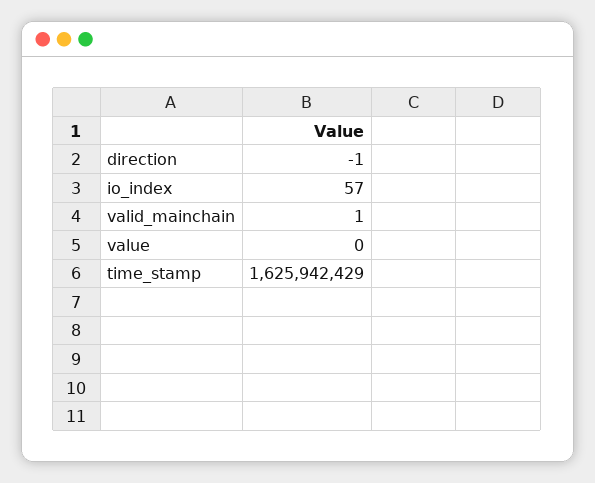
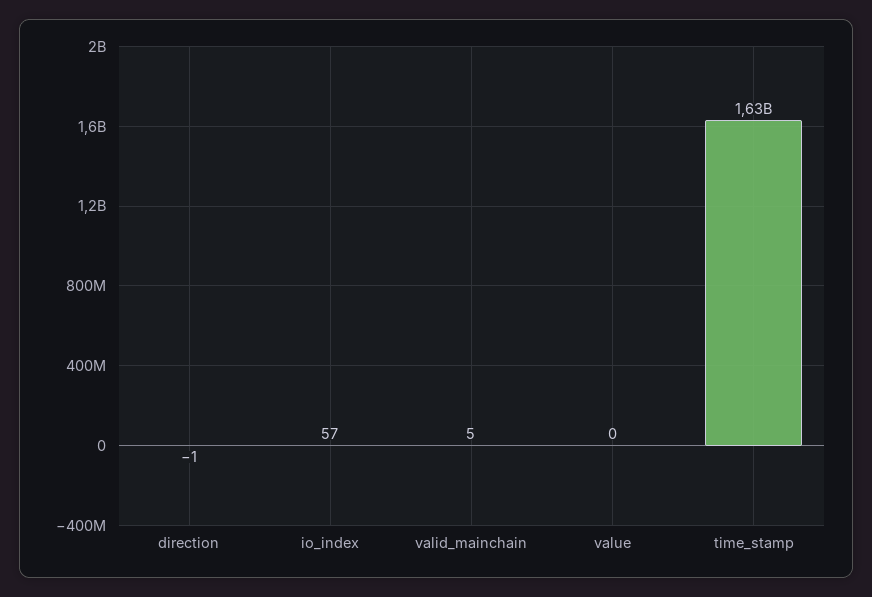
  {
    "direction": -1,
    "io_index": 57,
-   "valid_mainchain": 1,
+   "valid_mainchain": 5,
    "value": 0,
    "time_stamp": 1625942429
  }

